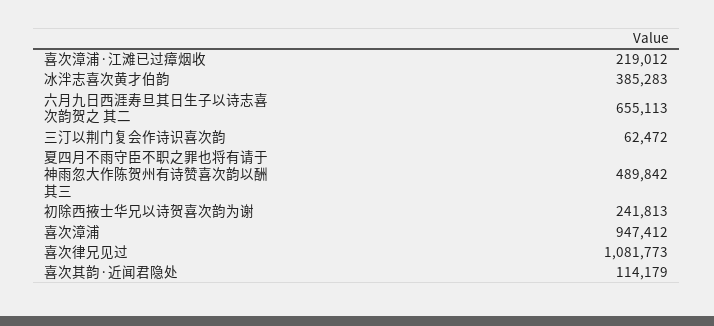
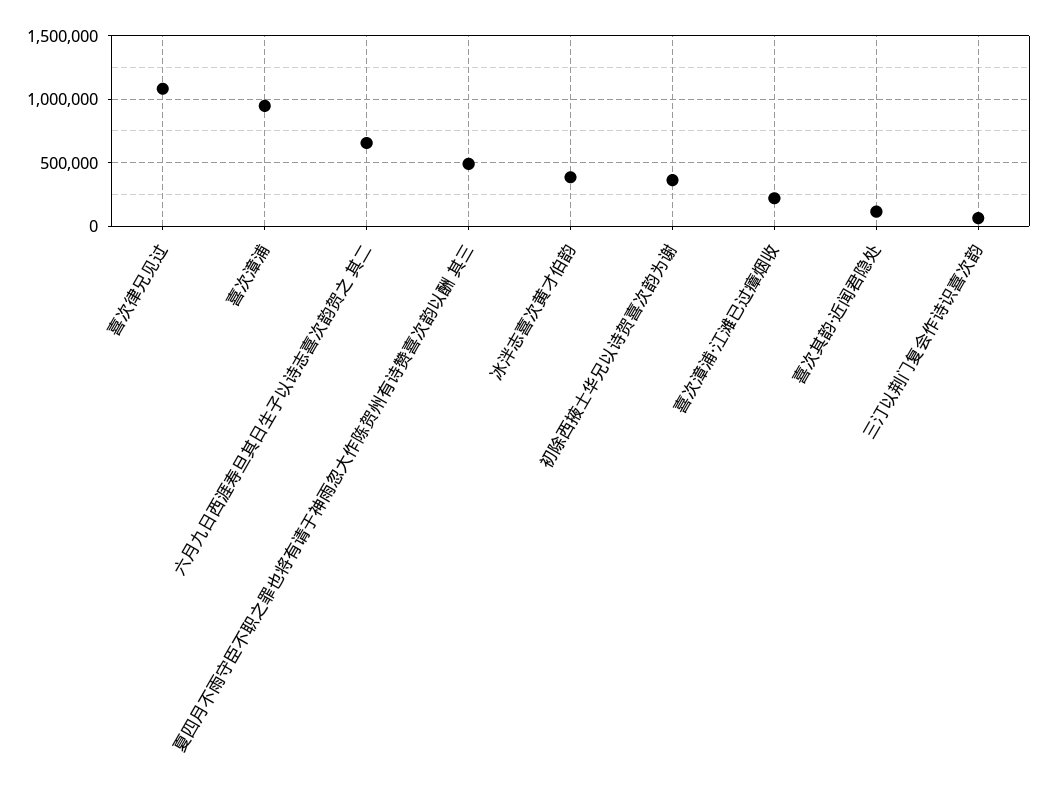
  {
    "喜次漳浦·江滩已过瘴烟收": 219012,
    "冰泮志喜次黄才伯韵": 385283,
    "六月九日西涯寿旦其日生子以诗志喜次韵贺之 其二": 655113,
    "三汀以荆门复会作诗识喜次韵": 62472,
    "夏四月不雨守臣不职之罪也将有请于神雨忽大作陈贺州有诗赞喜次韵以酬 其三": 489842,
-   "初除西掖士华兄以诗贺喜次韵为谢": 241813,
+   "初除西掖士华兄以诗贺喜次韵为谢": 350000,
    "喜次漳浦": 947412,
    "喜次律兄见过": 1081773,
    "喜次其韵·近闻君隐处": 114179
  }

